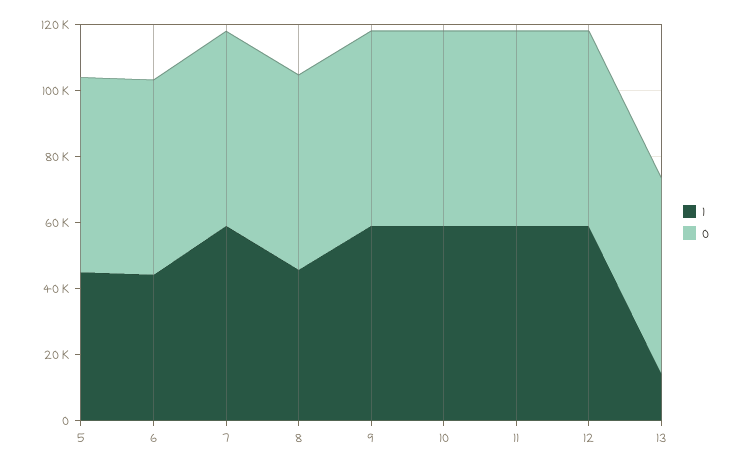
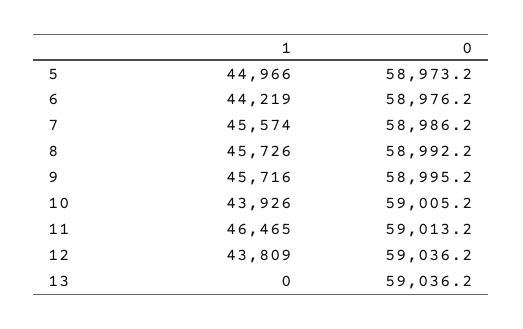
  {
    "1": {
      "5": 44966,
      "6": 44219,
-     "7": 60000,
+     "7": 45574,
      "8": 45726,
-     "9": 60000,
+     "9": 45716,
-     "10": 60000,
+     "10": 43926,
-     "11": 60000,
+     "11": 46465,
-     "12": 60000,
+     "12": 43809,
-     "13": 15000
+     "13": 0
    },
    "0": {
      "5": 58973.2,
      "6": 58976.2,
      "7": 58986.2,
      "8": 58992.2,
      "9": 58995.2,
      "10": 59005.2,
      "11": 59013.2,
      "12": 59036.2,
      "13": 59036.2
    }
  }

